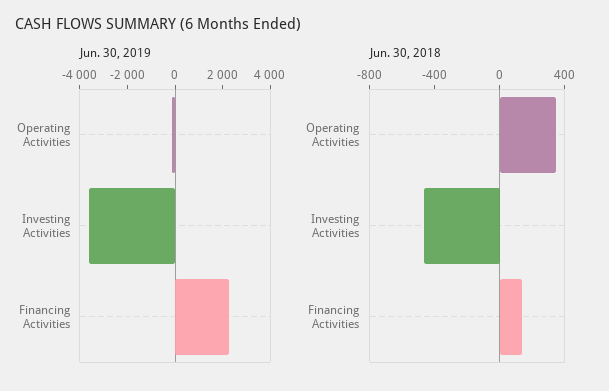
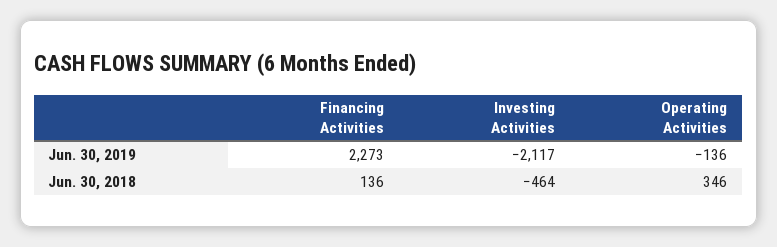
  {
    "Jun. 30, 2019": {
      "Operating Activities": -136,
-     "Investing Activities": -3500,
+     "Investing Activities": -2117,
      "Financing Activities": 2273
    },
    "Jun. 30, 2018": {
      "Operating Activities": 346,
      "Investing Activities": -464,
      "Financing Activities": 136
    }
  }

